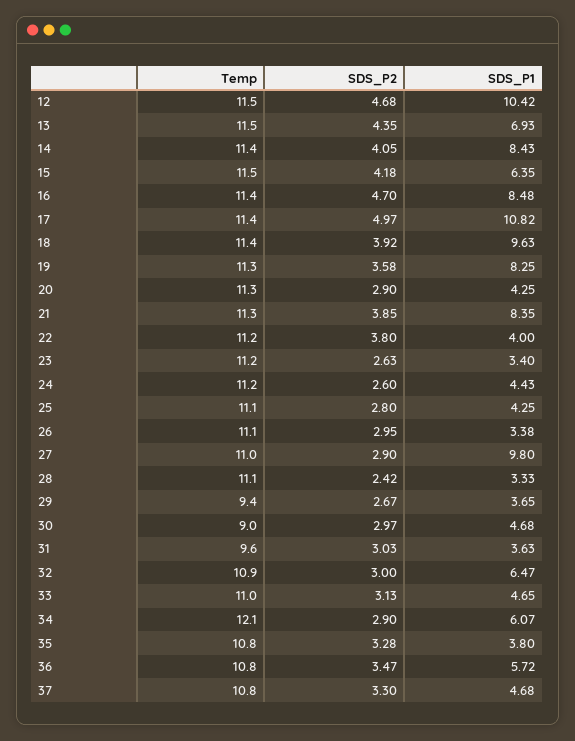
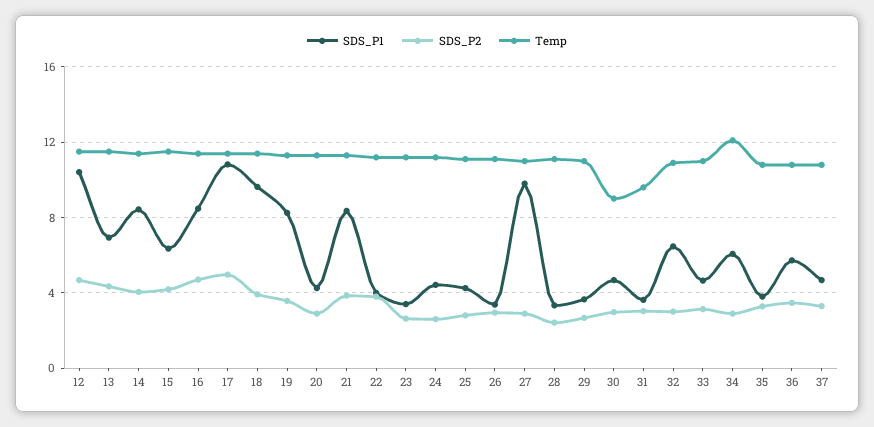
  {
    "Temp": {
      "12": 11.5,
      "13": 11.5,
      "14": 11.4,
      "15": 11.5,
      "16": 11.4,
      "17": 11.4,
      "18": 11.4,
      "19": 11.3,
      "20": 11.3,
      "21": 11.3,
      "22": 11.2,
      "23": 11.2,
      "24": 11.2,
      "25": 11.1,
      "26": 11.1,
      "27": 11,
      "28": 11.1,
-     "29": 9.4,
+     "29": 11,
      "30": 9,
      "31": 9.6,
      "32": 10.9,
      "33": 11,
      "34": 12.1,
      "35": 10.8,
      "36": 10.8,
      "37": 10.8
    },
    "SDS_P2": {
      "12": 4.68,
      "13": 4.35,
      "14": 4.05,
      "15": 4.18,
      "16": 4.7,
      "17": 4.97,
      "18": 3.92,
      "19": 3.58,
      "20": 2.9,
      "21": 3.85,
      "22": 3.8,
      "23": 2.63,
      "24": 2.6,
      "25": 2.8,
      "26": 2.95,
      "27": 2.9,
      "28": 2.42,
      "29": 2.67,
      "30": 2.97,
      "31": 3.03,
      "32": 3,
      "33": 3.13,
      "34": 2.9,
      "35": 3.28,
      "36": 3.47,
      "37": 3.3
    },
    "SDS_P1": {
      "12": 10.42,
      "13": 6.93,
      "14": 8.43,
      "15": 6.35,
      "16": 8.48,
      "17": 10.82,
      "18": 9.63,
      "19": 8.25,
      "20": 4.25,
      "21": 8.35,
      "22": 4,
      "23": 3.4,
      "24": 4.43,
      "25": 4.25,
      "26": 3.38,
      "27": 9.8,
      "28": 3.33,
      "29": 3.65,
      "30": 4.68,
      "31": 3.63,
      "32": 6.47,
      "33": 4.65,
      "34": 6.07,
      "35": 3.8,
      "36": 5.72,
      "37": 4.68
    }
  }

